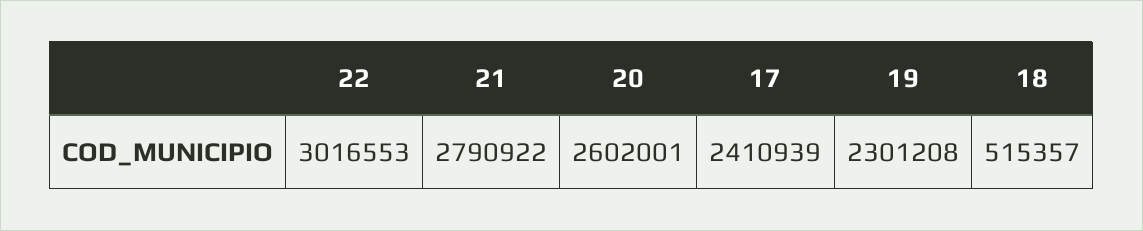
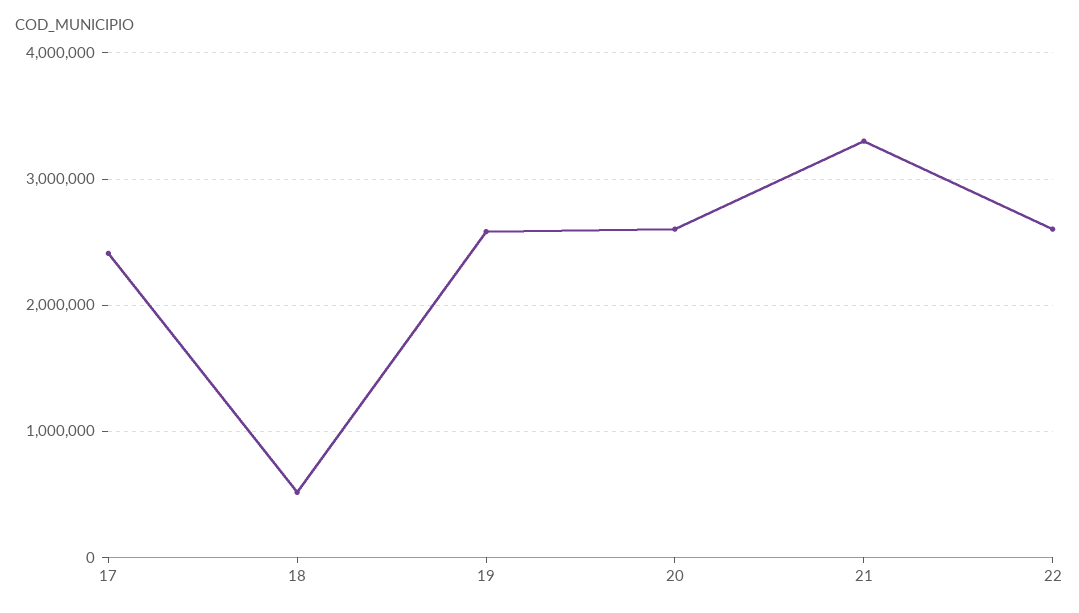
  {
-   "22": 3016553,
+   "22": 2600000,
-   "21": 2790922,
+   "21": 3300000,
    "20": 2602001,
    "17": 2410939,
-   "19": 2301208,
+   "19": 2600000,
    "18": 515357
  }

